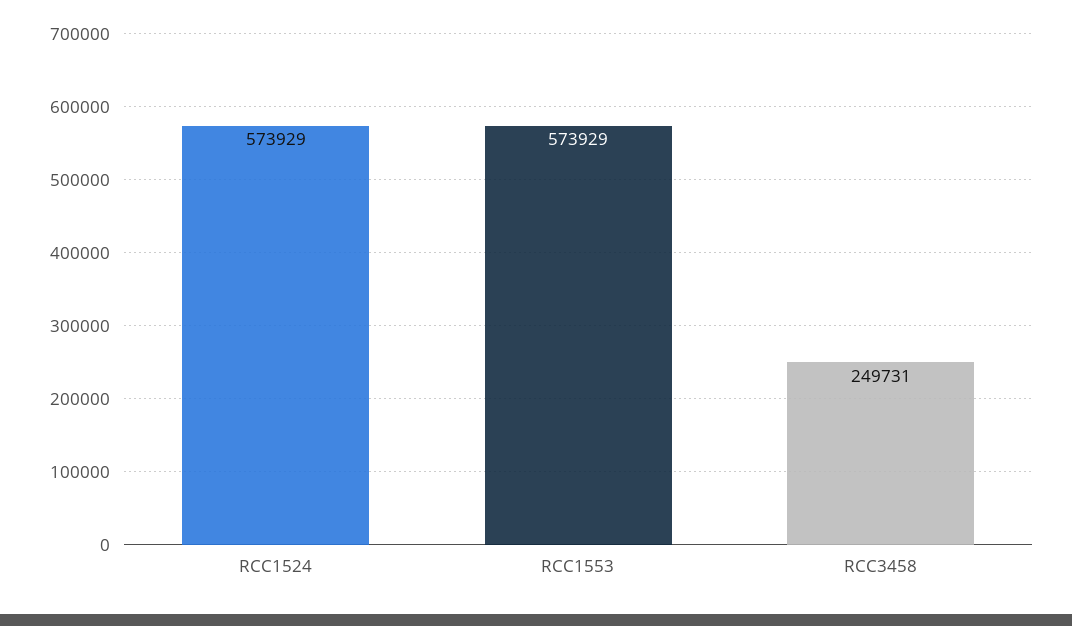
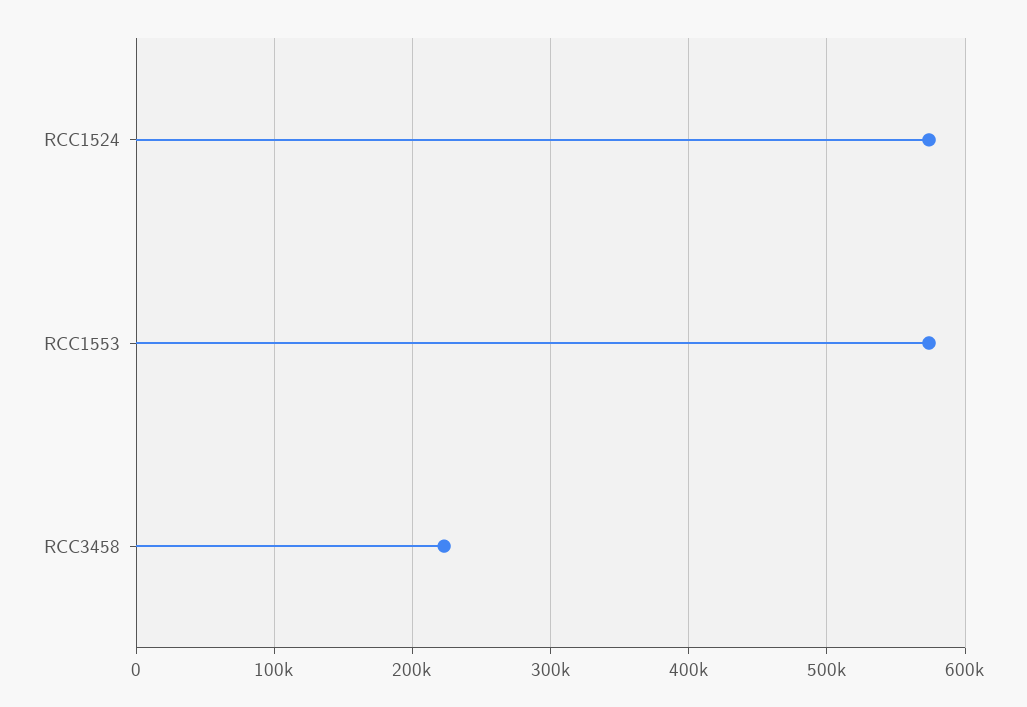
  {
    "RCC1524": 573929,
    "RCC1553": 573929,
-   "RCC3458": 249731
+   "RCC3458": 220000
  }

